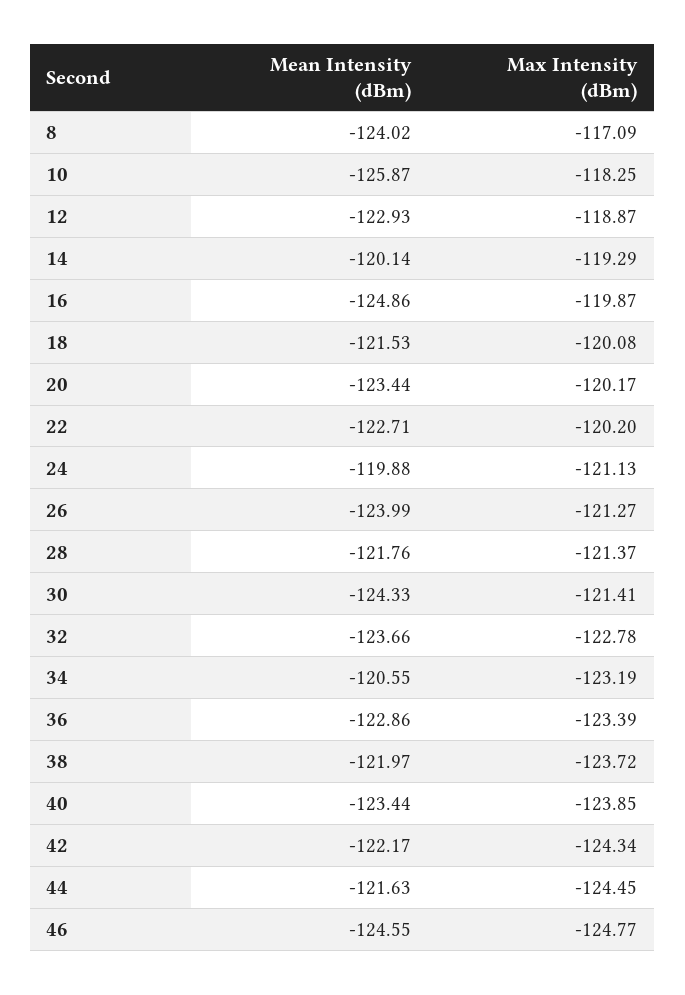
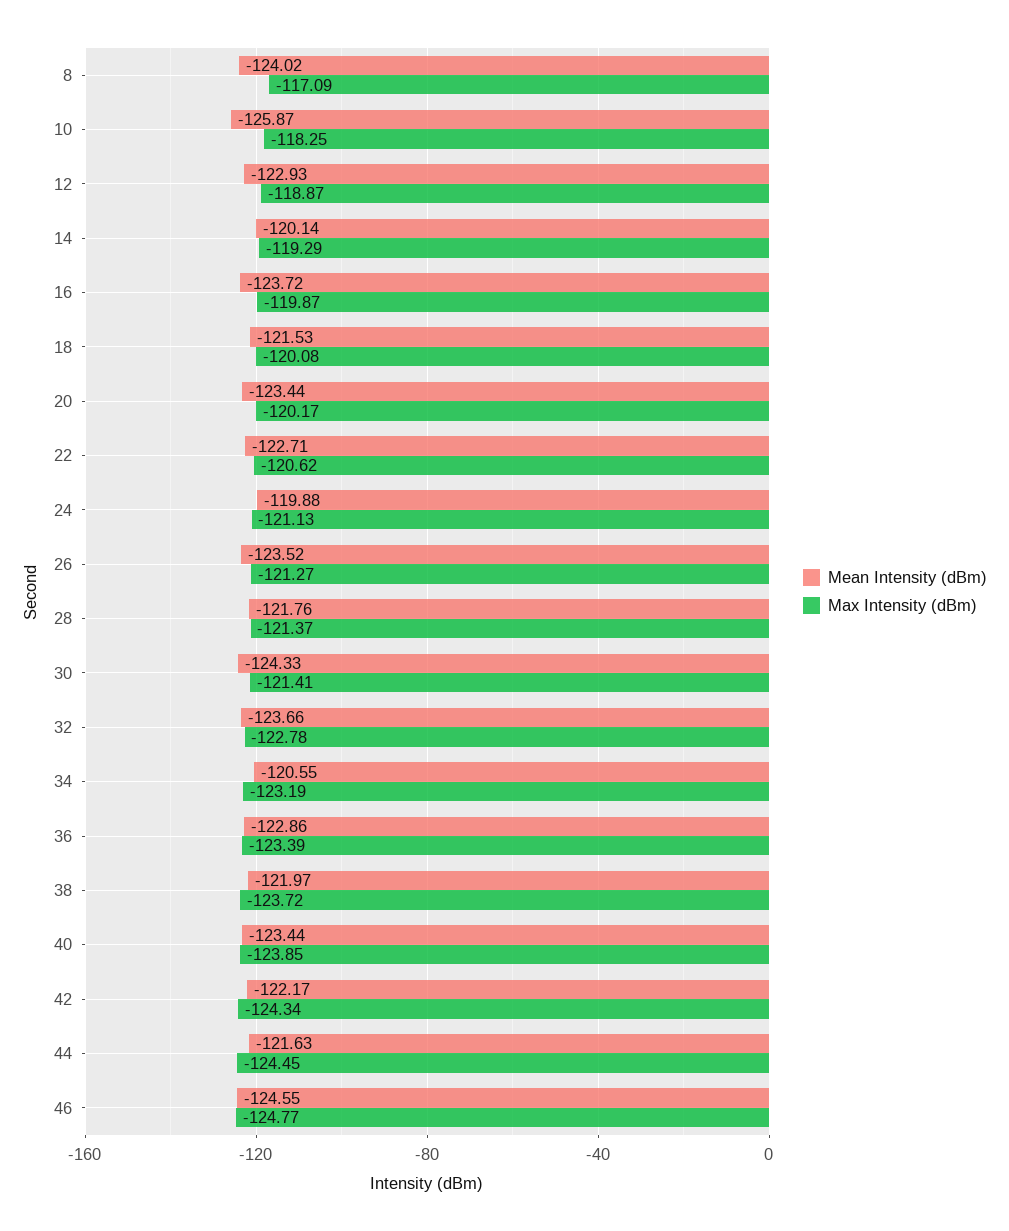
  {
    "Mean Intensity (dBm)": {
      "8": -124.02,
      "10": -125.87,
      "12": -122.93,
      "14": -120.14,
-     "16": -124.86,
+     "16": -123.72,
      "18": -121.53,
      "20": -123.44,
      "22": -122.71,
      "24": -119.88,
-     "26": -123.99,
+     "26": -123.52,
      "28": -121.76,
      "30": -124.33,
      "32": -123.66,
      "34": -120.55,
      "36": -122.86,
      "38": -121.97,
      "40": -123.44,
      "42": -122.17,
      "44": -121.63,
      "46": -124.55
    },
    "Max Intensity (dBm)": {
      "8": -117.09,
      "10": -118.25,
      "12": -118.87,
      "14": -119.29,
      "16": -119.87,
      "18": -120.08,
      "20": -120.17,
-     "22": -120.2,
+     "22": -120.62,
      "24": -121.13,
      "26": -121.27,
      "28": -121.37,
      "30": -121.41,
      "32": -122.78,
      "34": -123.19,
      "36": -123.39,
      "38": -123.72,
      "40": -123.85,
      "42": -124.34,
      "44": -124.45,
      "46": -124.77
    }
  }

